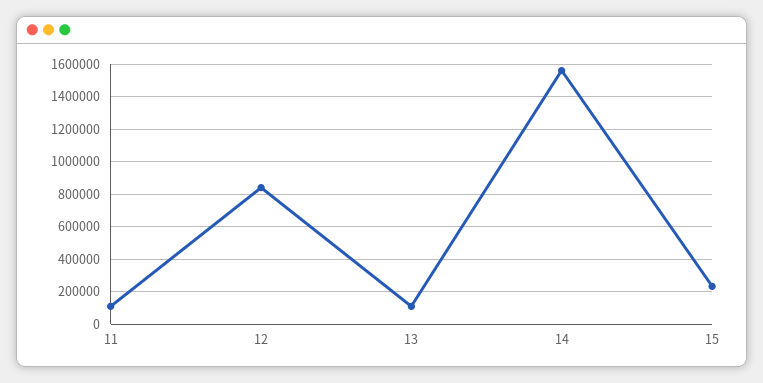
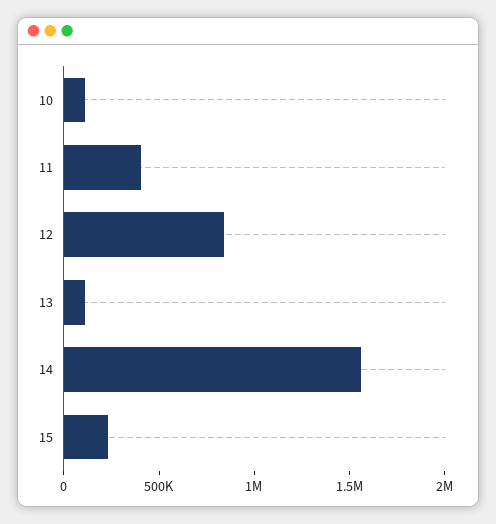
  {
-   "11": 100000,
+   "11": 400000,
    "12": 850000,
    "13": 100000,
    "14": 1550000,
-   "15": 250000
+   "15": 250000,
+   "10": 100000
  }

